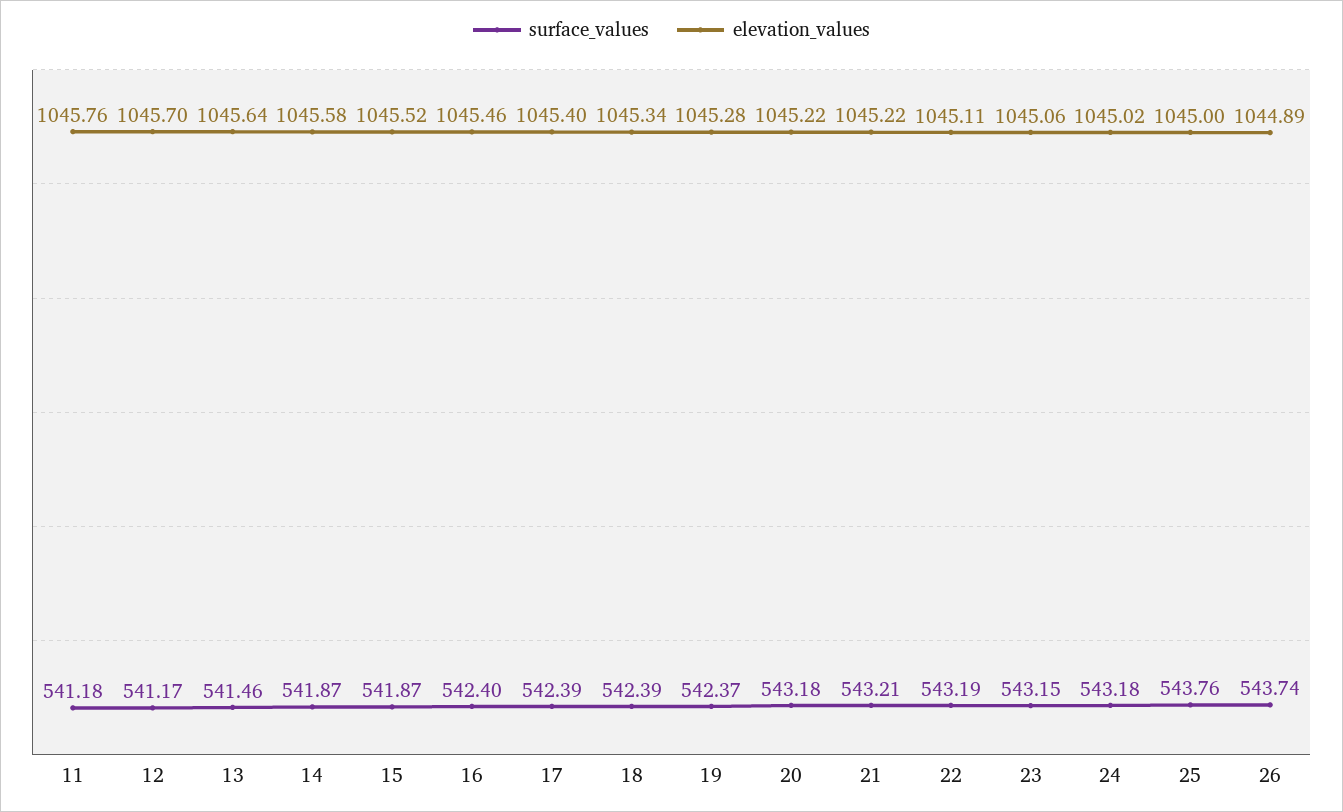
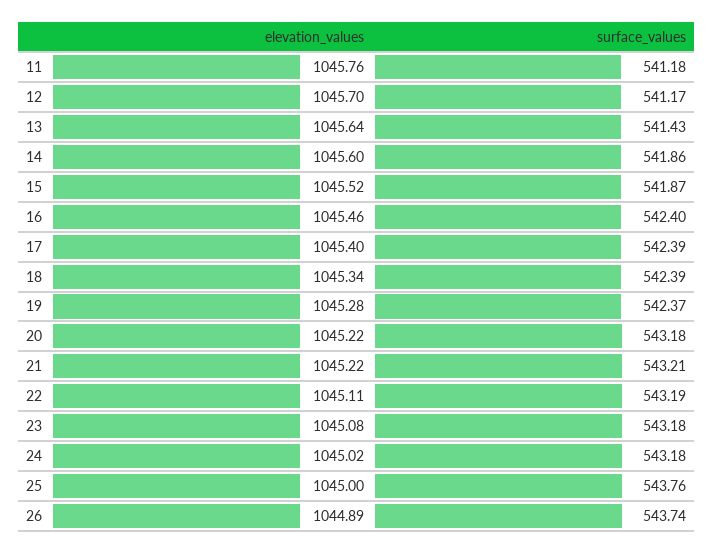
  {
    "surface_values": {
      "11": 541.18,
      "12": 541.17,
-     "13": 541.46,
+     "13": 541.43,
-     "14": 541.87,
+     "14": 541.86,
      "15": 541.87,
      "16": 542.4,
      "17": 542.39,
      "18": 542.39,
      "19": 542.37,
      "20": 543.18,
      "21": 543.21,
      "22": 543.19,
-     "23": 543.15,
+     "23": 543.18,
      "24": 543.18,
      "25": 543.76,
      "26": 543.74
    },
    "elevation_values": {
      "11": 1045.76,
      "12": 1045.7,
      "13": 1045.64,
-     "14": 1045.58,
+     "14": 1045.6,
      "15": 1045.52,
      "16": 1045.46,
      "17": 1045.4,
      "18": 1045.34,
      "19": 1045.28,
      "20": 1045.22,
      "21": 1045.22,
      "22": 1045.11,
-     "23": 1045.06,
+     "23": 1045.08,
      "24": 1045.02,
      "25": 1045,
      "26": 1044.89
    }
  }

